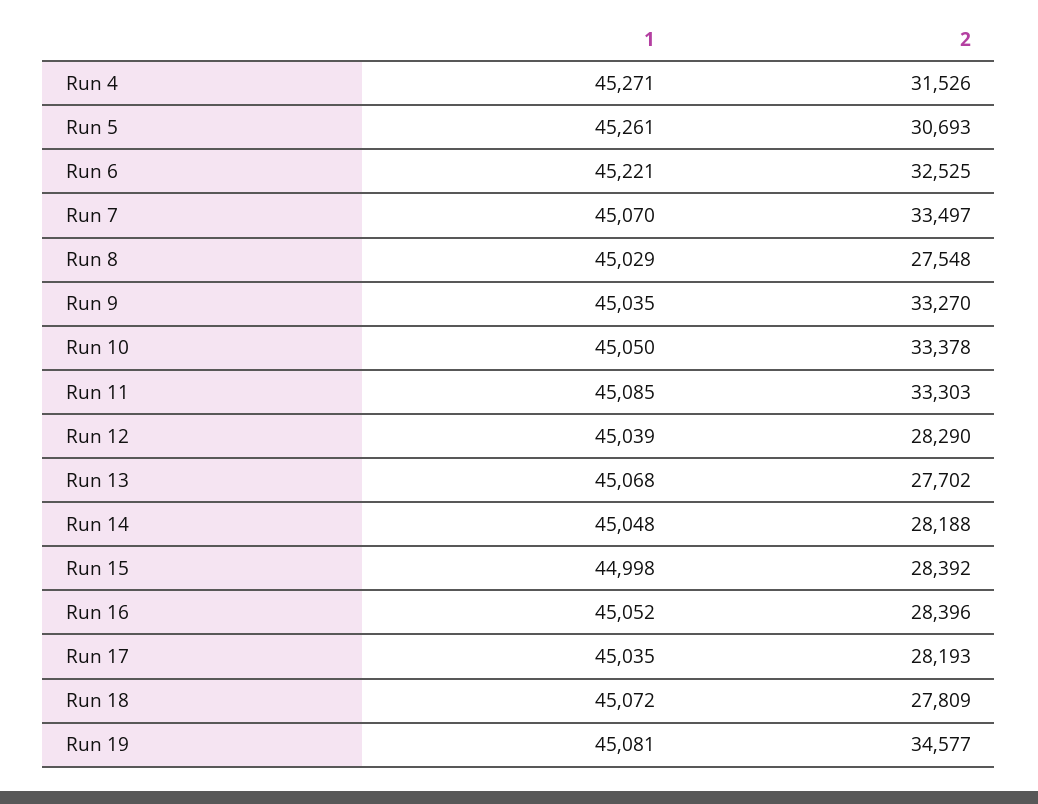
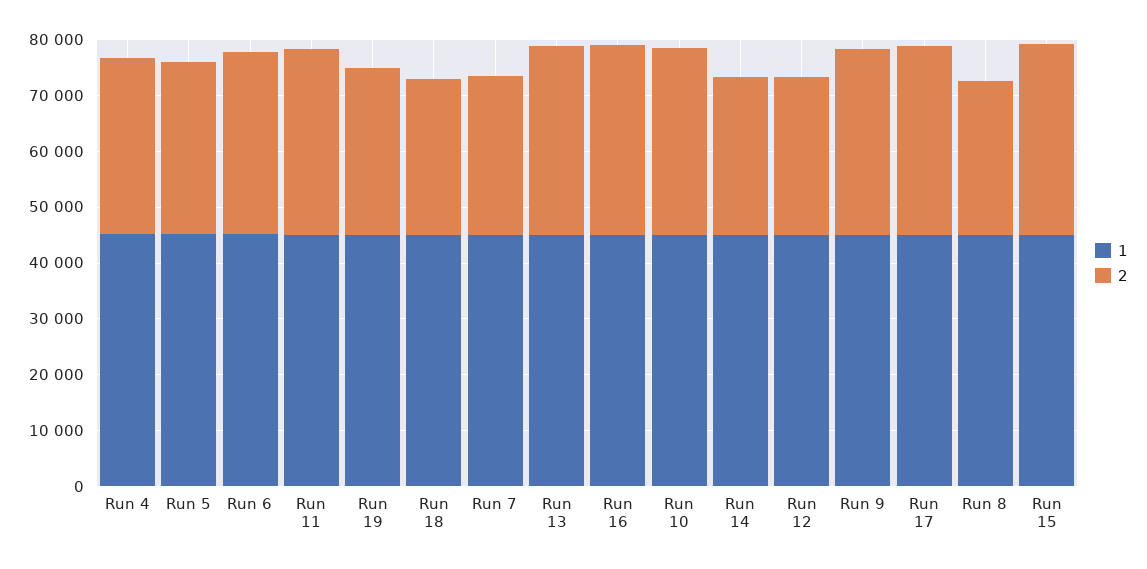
  {
    "1": {
      "Run 4": 45271,
      "Run 5": 45261,
      "Run 6": 45221,
      "Run 7": 45070,
      "Run 8": 45029,
      "Run 9": 45035,
      "Run 10": 45050,
      "Run 11": 45085,
      "Run 12": 45039,
      "Run 13": 45068,
      "Run 14": 45048,
      "Run 15": 44998,
      "Run 16": 45052,
      "Run 17": 45035,
      "Run 18": 45072,
      "Run 19": 45081
    },
    "2": {
      "Run 4": 31526,
      "Run 5": 30693,
      "Run 6": 32525,
-     "Run 7": 33497,
+     "Run 7": 28000,
      "Run 8": 27548,
      "Run 9": 33270,
      "Run 10": 33378,
      "Run 11": 33303,
      "Run 12": 28290,
-     "Run 13": 27702,
+     "Run 13": 34000,
      "Run 14": 28188,
-     "Run 15": 28392,
+     "Run 15": 34000,
-     "Run 16": 28396,
+     "Run 16": 34000,
-     "Run 17": 28193,
+     "Run 17": 34000,
      "Run 18": 27809,
-     "Run 19": 34577
+     "Run 19": 30000
    }
  }

